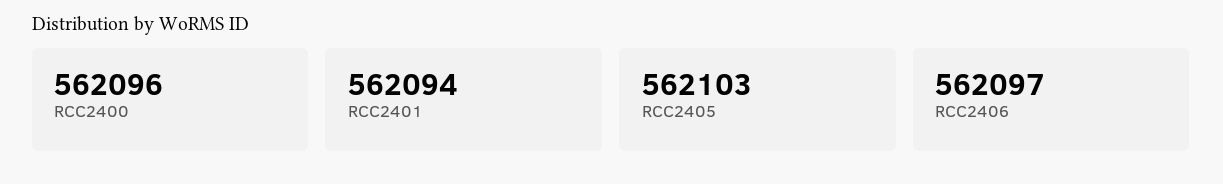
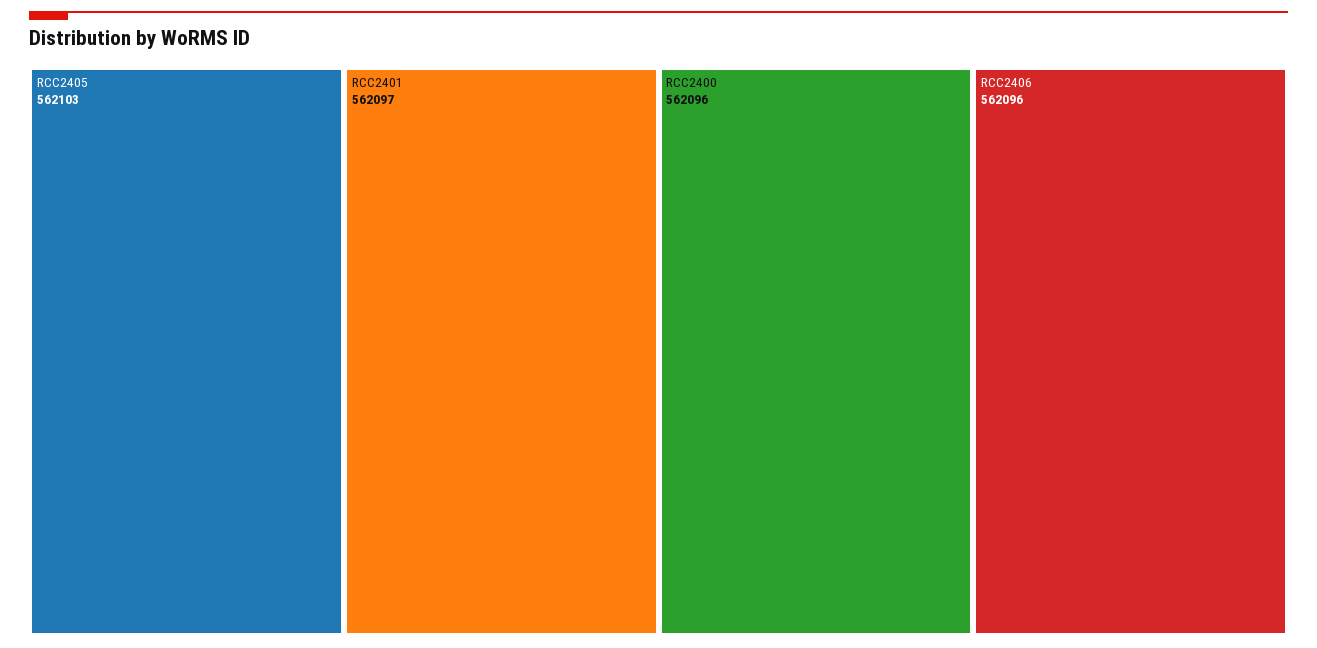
  {
    "RCC2400": 562096,
-   "RCC2401": 562094,
+   "RCC2401": 562097,
    "RCC2405": 562103,
-   "RCC2406": 562097
+   "RCC2406": 562096
  }

